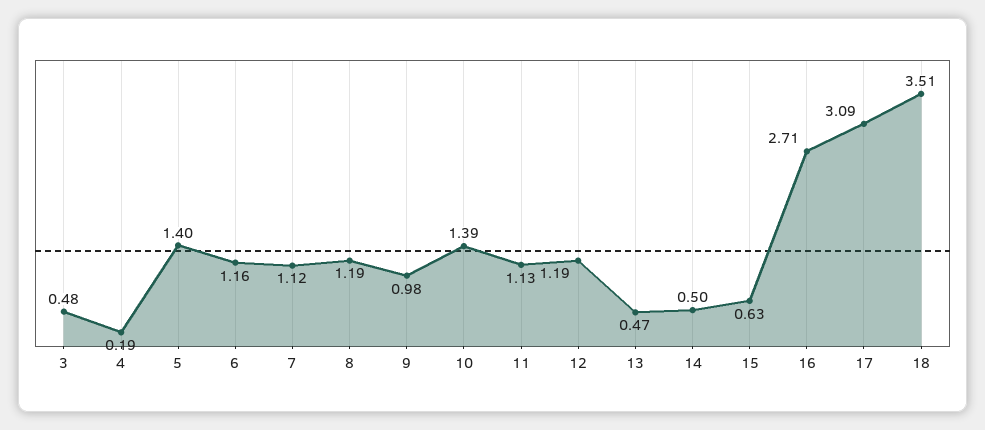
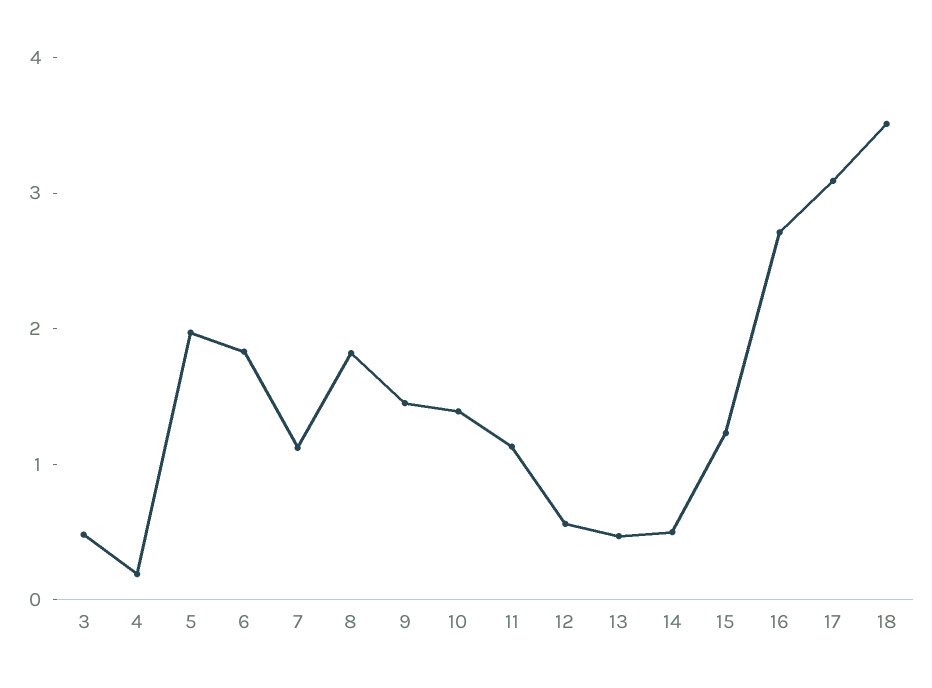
  {
    "3": 0.48,
    "4": 0.19,
-   "5": 1.4,
+   "5": 2,
-   "6": 1.16,
+   "6": 1.8,
    "7": 1.12,
-   "8": 1.19,
+   "8": 1.8,
-   "9": 0.98,
+   "9": 1.4,
    "10": 1.39,
    "11": 1.13,
-   "12": 1.19,
+   "12": 0.6,
    "13": 0.47,
    "14": 0.5,
-   "15": 0.63,
+   "15": 1.2,
    "16": 2.71,
    "17": 3.09,
    "18": 3.51
  }

